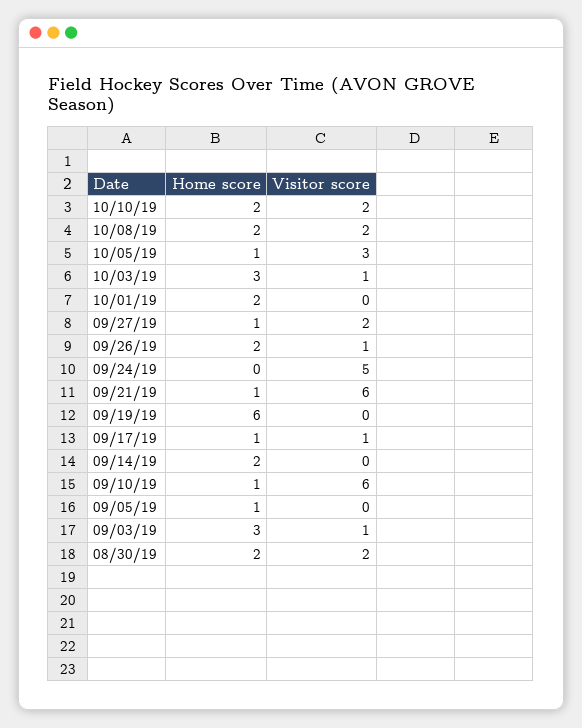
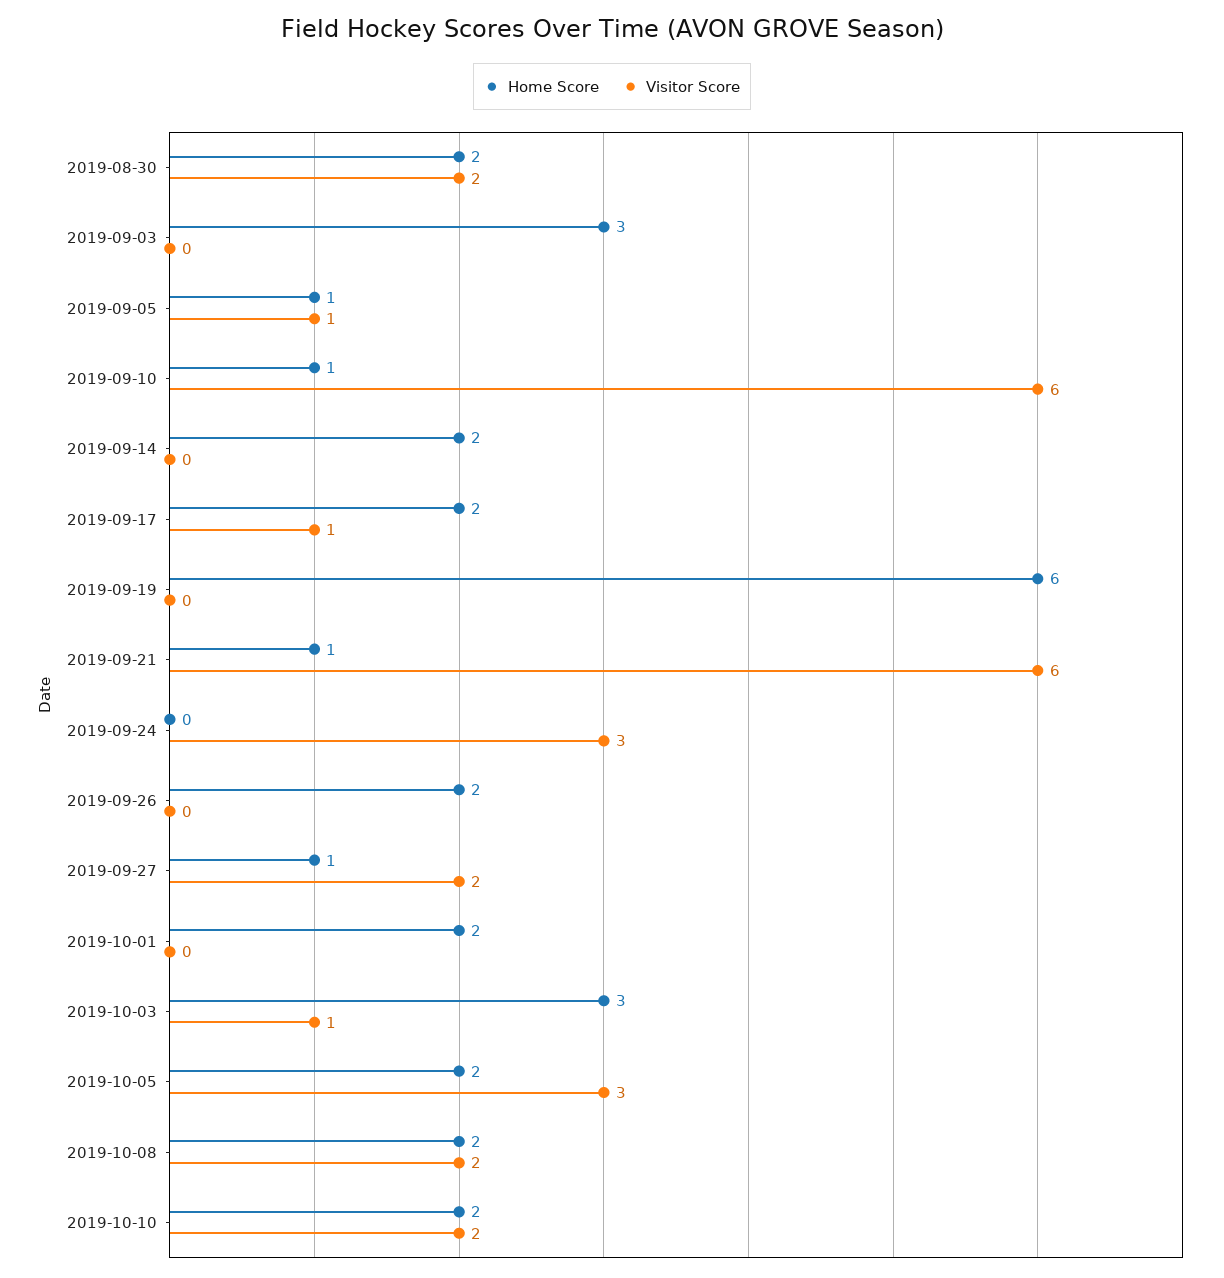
  {
    "Home score": {
      "10/10/19": 2,
      "10/08/19": 2,
-     "10/05/19": 1,
+     "10/05/19": 2,
      "10/03/19": 3,
      "10/01/19": 2,
      "09/27/19": 1,
      "09/26/19": 2,
      "09/24/19": 0,
      "09/21/19": 1,
      "09/19/19": 6,
-     "09/17/19": 1,
+     "09/17/19": 2,
      "09/14/19": 2,
      "09/10/19": 1,
      "09/05/19": 1,
      "09/03/19": 3,
      "08/30/19": 2
    },
    "Visitor score": {
      "10/10/19": 2,
      "10/08/19": 2,
      "10/05/19": 3,
      "10/03/19": 1,
      "10/01/19": 0,
      "09/27/19": 2,
-     "09/26/19": 1,
+     "09/26/19": 0,
-     "09/24/19": 5,
+     "09/24/19": 3,
      "09/21/19": 6,
      "09/19/19": 0,
      "09/17/19": 1,
      "09/14/19": 0,
      "09/10/19": 6,
-     "09/05/19": 0,
+     "09/05/19": 1,
-     "09/03/19": 1,
+     "09/03/19": 0,
      "08/30/19": 2
    }
  }

